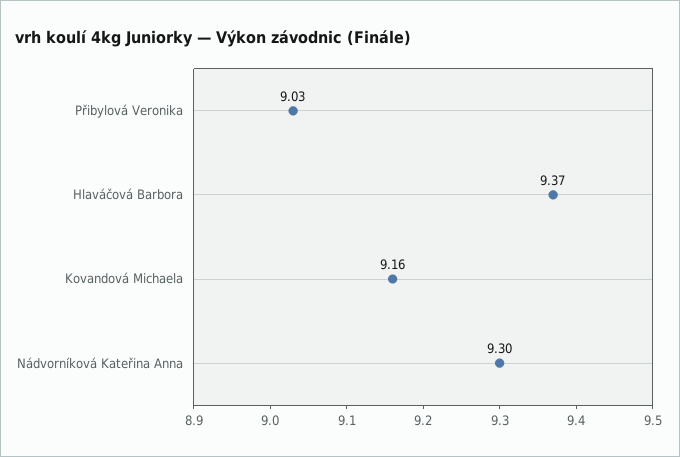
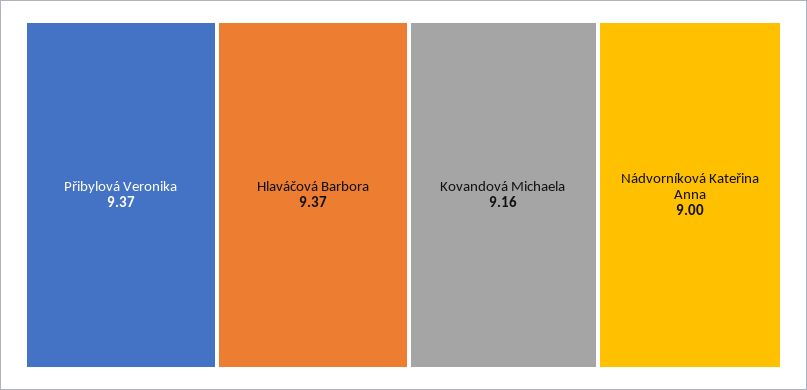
  {
-   "Přibylová Veronika": 9.03,
+   "Přibylová Veronika": 9.37,
    "Hlaváčová Barbora": 9.37,
    "Kovandová Michaela": 9.16,
-   "Nádvorníková Kateřina Anna": 9.3
+   "Nádvorníková Kateřina Anna": 9
  }

